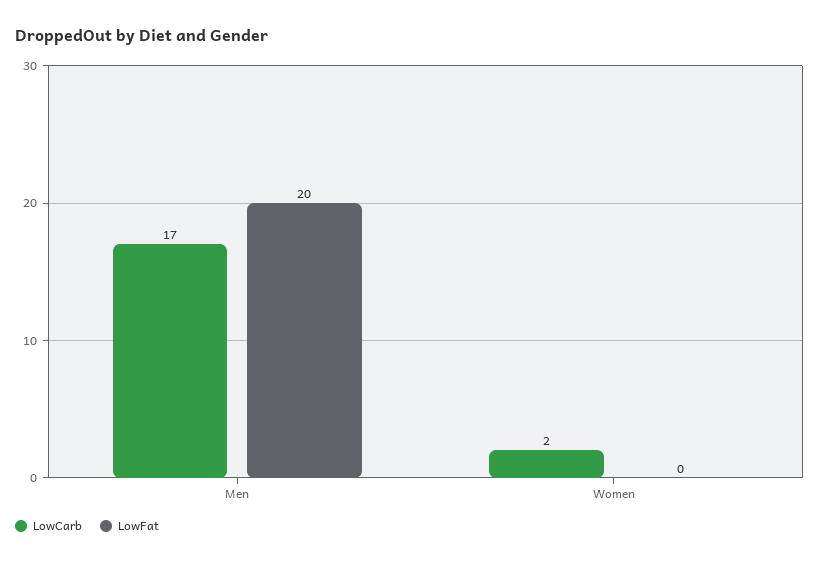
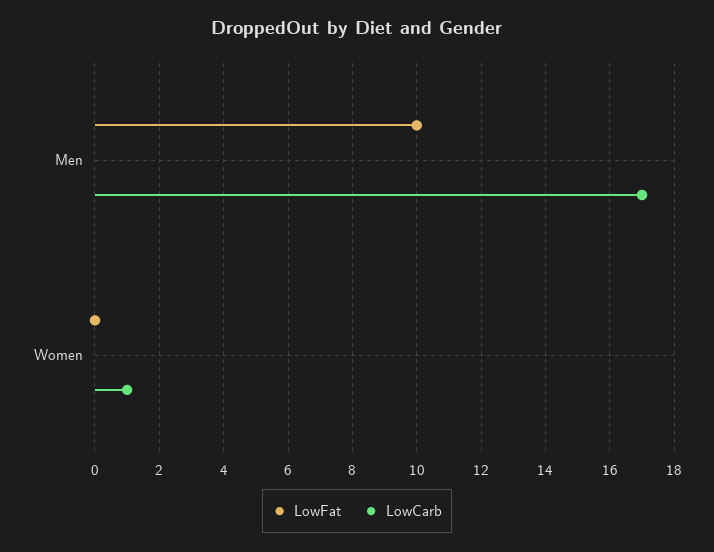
  {
    "LowCarb": {
      "Men": 17,
-     "Women": 2
+     "Women": 1
    },
    "LowFat": {
-     "Men": 20,
+     "Men": 10,
      "Women": 0
    }
  }

